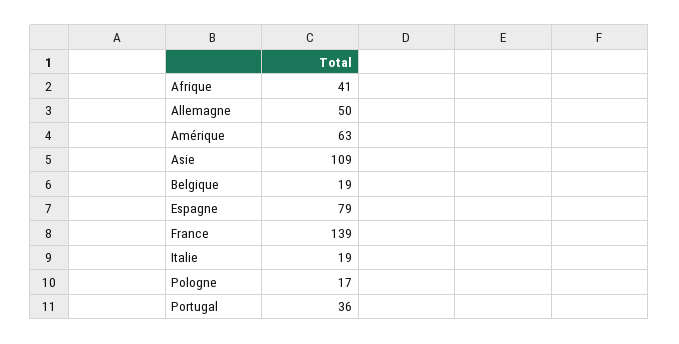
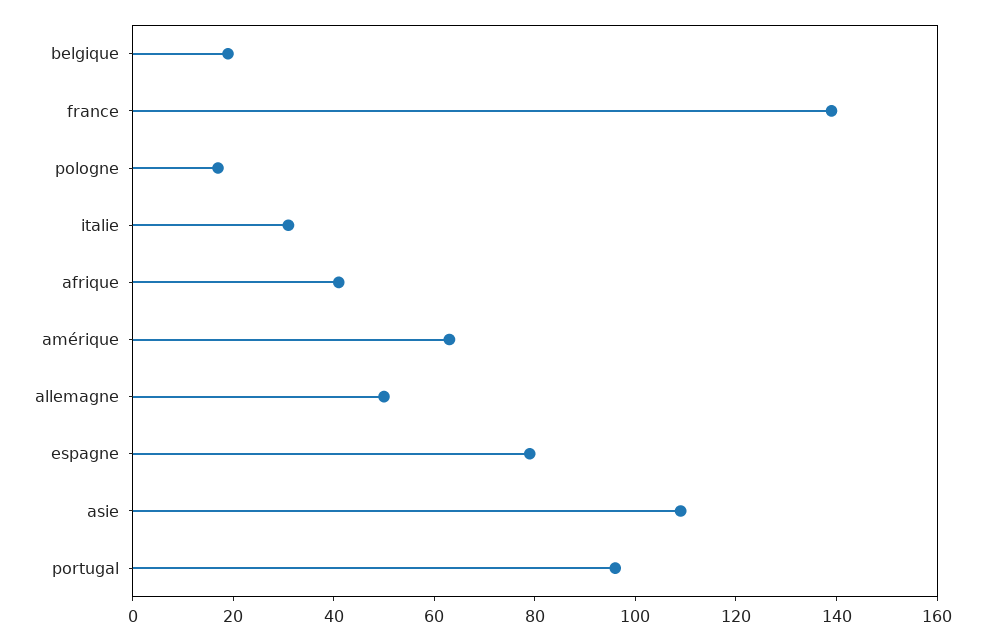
  {
    "Afrique": 41,
    "Allemagne": 50,
    "Amérique": 63,
    "Asie": 109,
    "Belgique": 19,
    "Espagne": 79,
    "France": 139,
-   "Italie": 19,
+   "Italie": 30,
    "Pologne": 17,
-   "Portugal": 36
+   "Portugal": 95
  }

